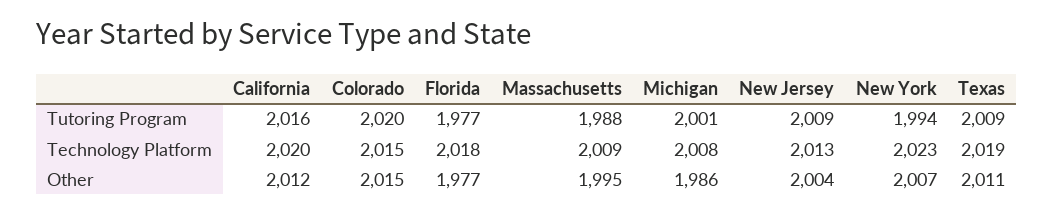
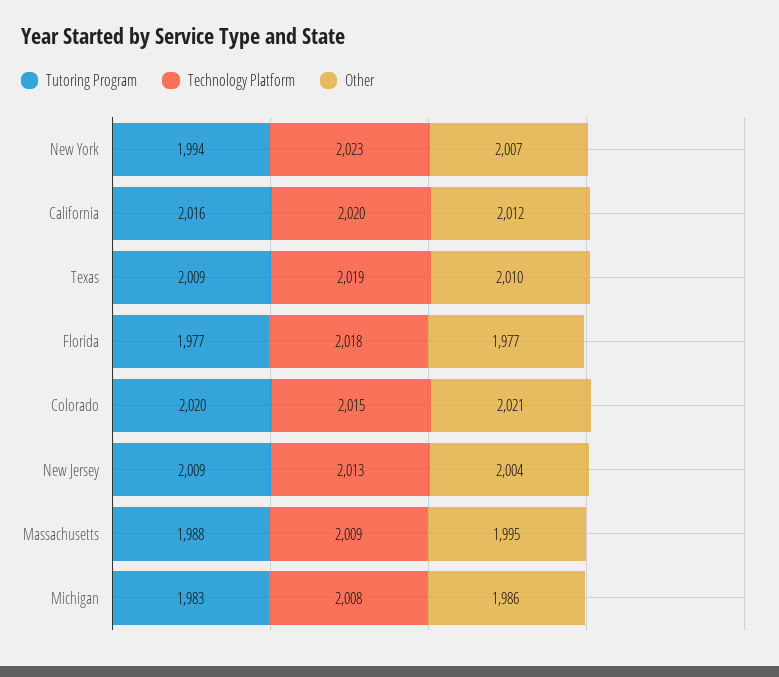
  {
    "Tutoring Program": {
      "California": 2016,
      "Colorado": 2020,
      "Florida": 1977,
      "Massachusetts": 1988,
-     "Michigan": 2001,
+     "Michigan": 1983,
      "New Jersey": 2009,
      "New York": 1994,
      "Texas": 2009
    },
    "Technology Platform": {
      "California": 2020,
      "Colorado": 2015,
      "Florida": 2018,
      "Massachusetts": 2009,
      "Michigan": 2008,
      "New Jersey": 2013,
      "New York": 2023,
      "Texas": 2019
    },
    "Other": {
      "California": 2012,
-     "Colorado": 2015,
+     "Colorado": 2021,
      "Florida": 1977,
      "Massachusetts": 1995,
      "Michigan": 1986,
      "New Jersey": 2004,
      "New York": 2007,
-     "Texas": 2011
+     "Texas": 2010
    }
  }

